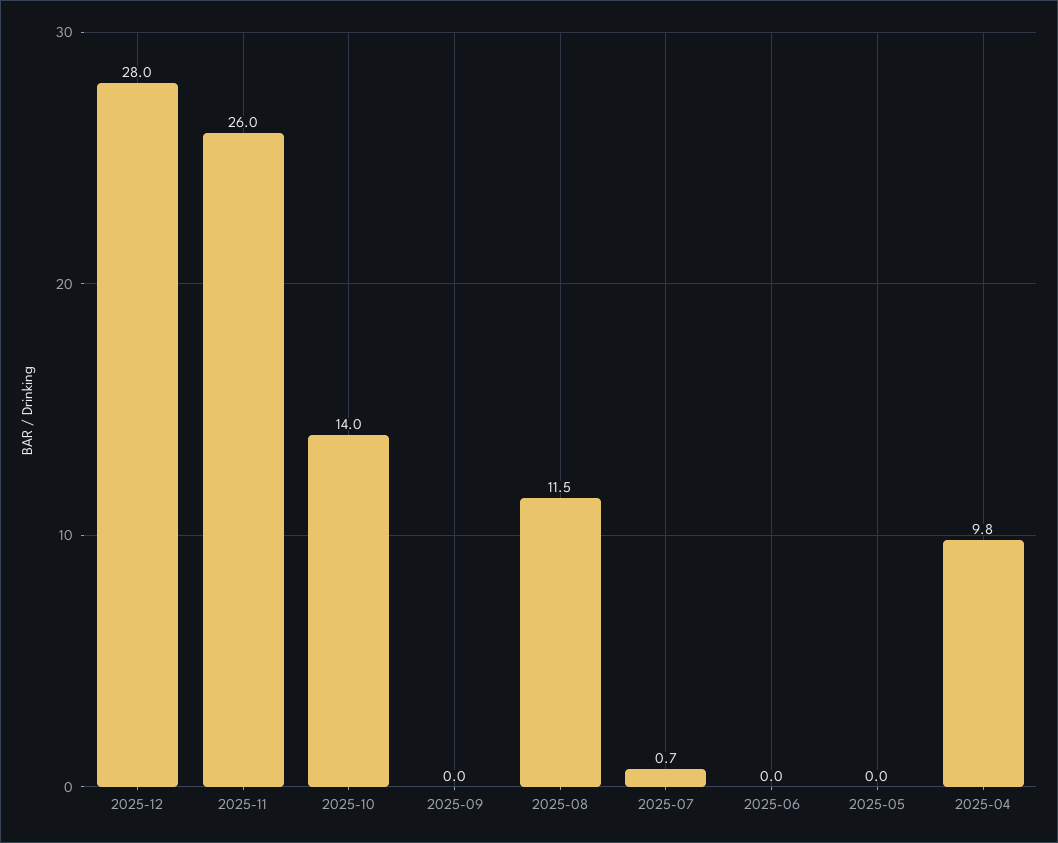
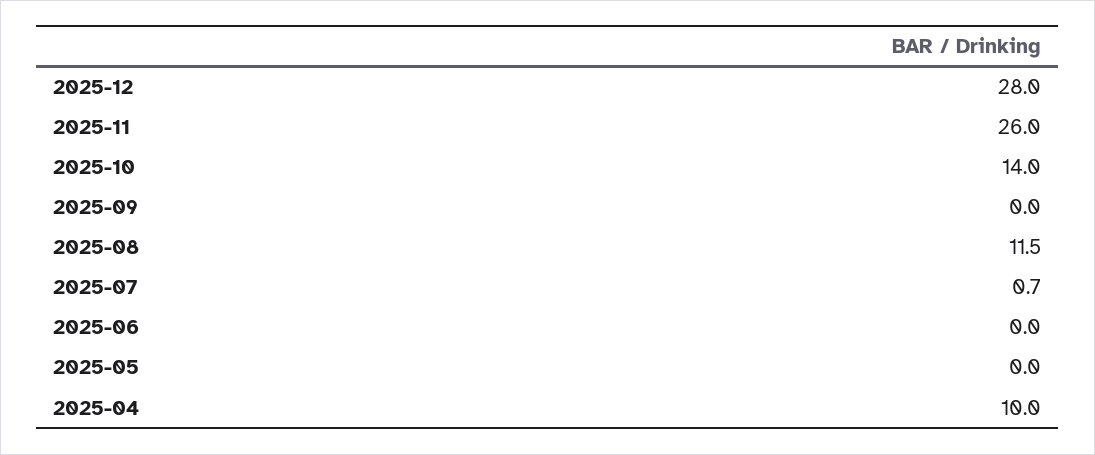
  {
    "2025-12": 28,
    "2025-11": 26,
    "2025-10": 14,
    "2025-09": 0,
    "2025-08": 11.5,
    "2025-07": 0.7,
    "2025-06": 0,
    "2025-05": 0,
-   "2025-04": 9.8
+   "2025-04": 10
  }

